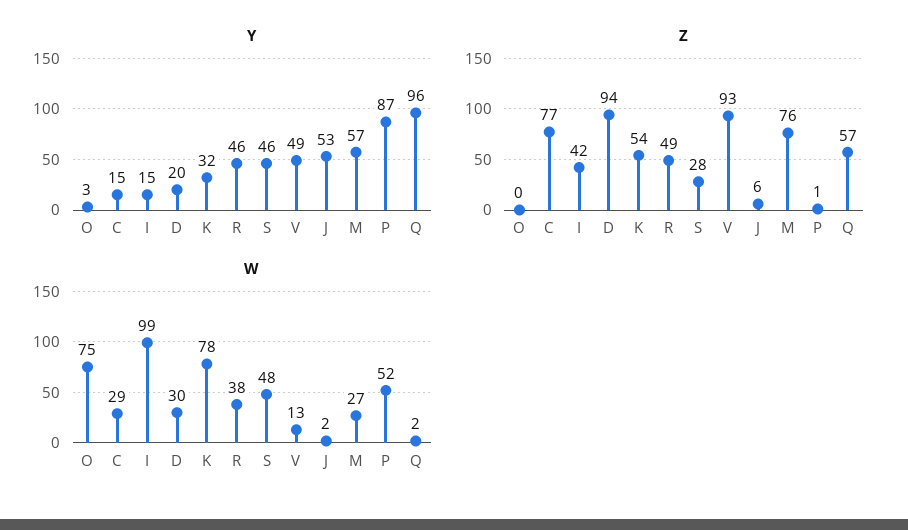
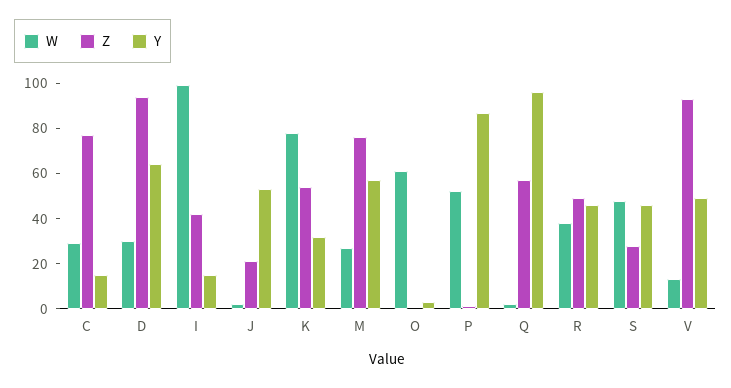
  {
    "Y": {
      "O": 3,
      "C": 15,
      "I": 15,
-     "D": 20,
+     "D": 65,
      "K": 32,
      "R": 46,
      "S": 46,
      "V": 49,
      "J": 53,
      "M": 57,
      "P": 87,
      "Q": 96
    },
    "Z": {
      "O": 0,
      "C": 77,
      "I": 42,
      "D": 94,
      "K": 54,
      "R": 49,
      "S": 28,
      "V": 93,
-     "J": 6,
+     "J": 20,
      "M": 76,
      "P": 1,
      "Q": 57
    },
    "W": {
-     "O": 75,
+     "O": 60,
      "C": 29,
      "I": 99,
      "D": 30,
      "K": 78,
      "R": 38,
      "S": 48,
      "V": 13,
      "J": 2,
      "M": 27,
      "P": 52,
      "Q": 2
    }
  }

